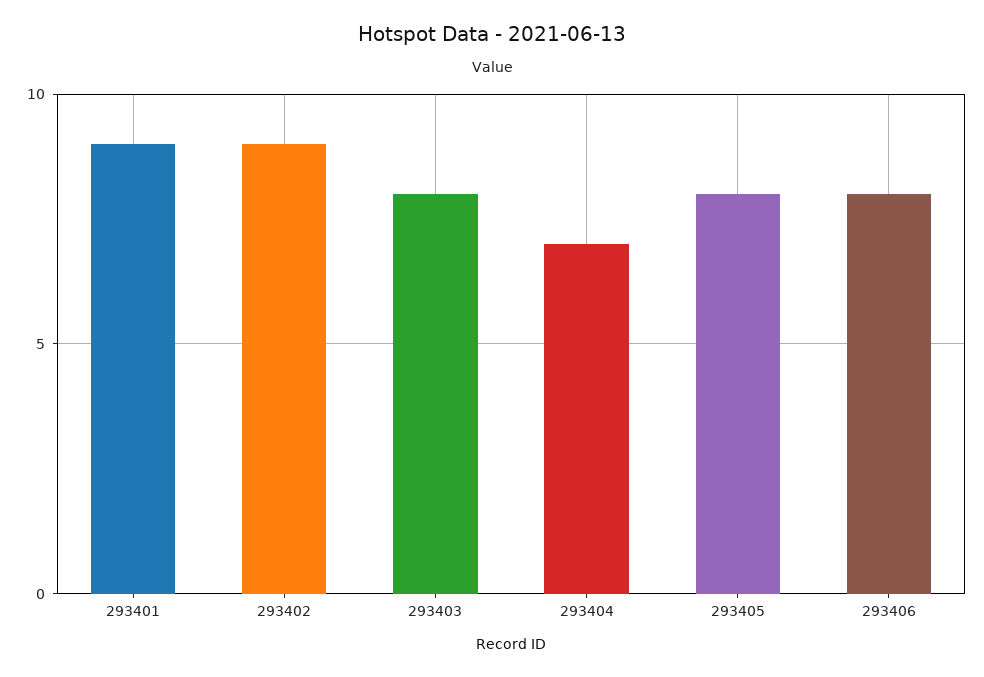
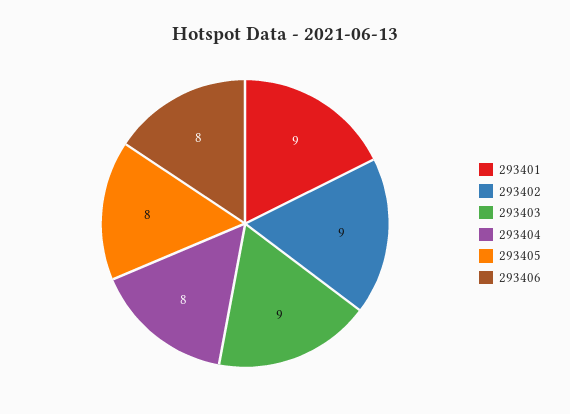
  {
    "293401": 9,
    "293402": 9,
-   "293403": 8,
+   "293403": 9,
-   "293404": 7,
+   "293404": 8,
    "293405": 8,
    "293406": 8
  }

